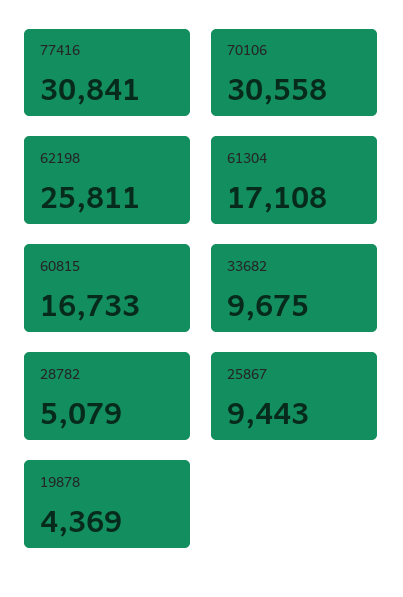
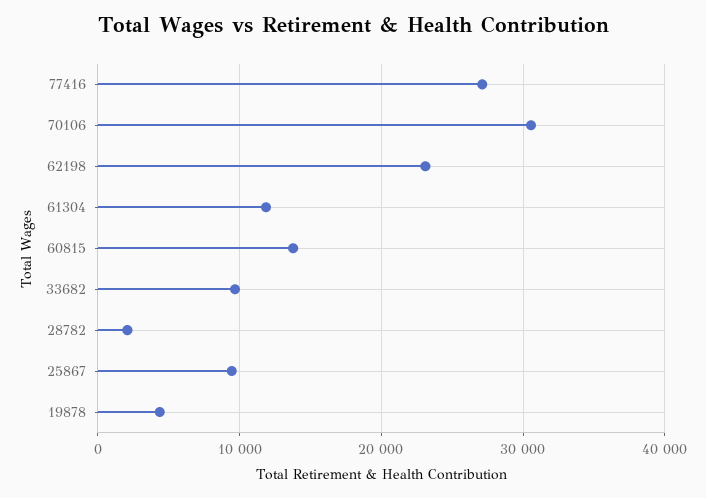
  {
-   "77416": 30841,
+   "77416": 27000,
    "70106": 30558,
-   "62198": 25811,
+   "62198": 23000,
-   "61304": 17108,
+   "61304": 12000,
-   "60815": 16733,
+   "60815": 14000,
    "33682": 9675,
-   "28782": 5079,
+   "28782": 2000,
    "25867": 9443,
    "19878": 4369
  }

